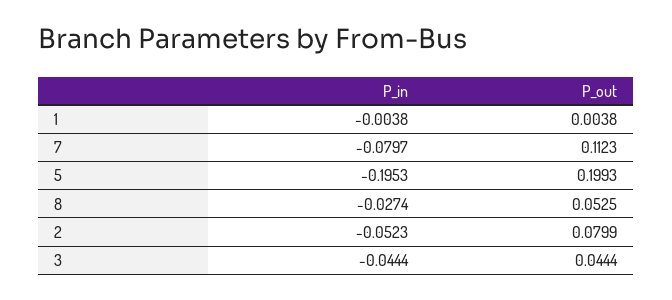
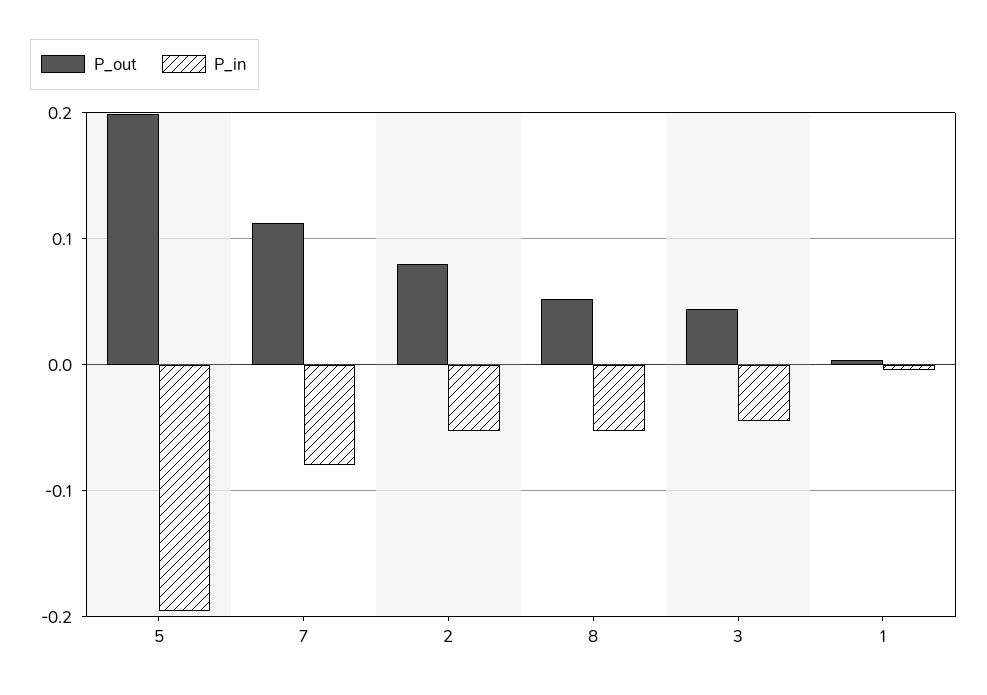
  {
    "P_in": {
      "1": -0.0038,
      "7": -0.0797,
      "5": -0.1953,
-     "8": -0.0274,
+     "8": -0.05,
      "2": -0.0523,
      "3": -0.0444
    },
    "P_out": {
      "1": 0.0038,
      "7": 0.1123,
      "5": 0.1993,
      "8": 0.0525,
      "2": 0.0799,
      "3": 0.0444
    }
  }

